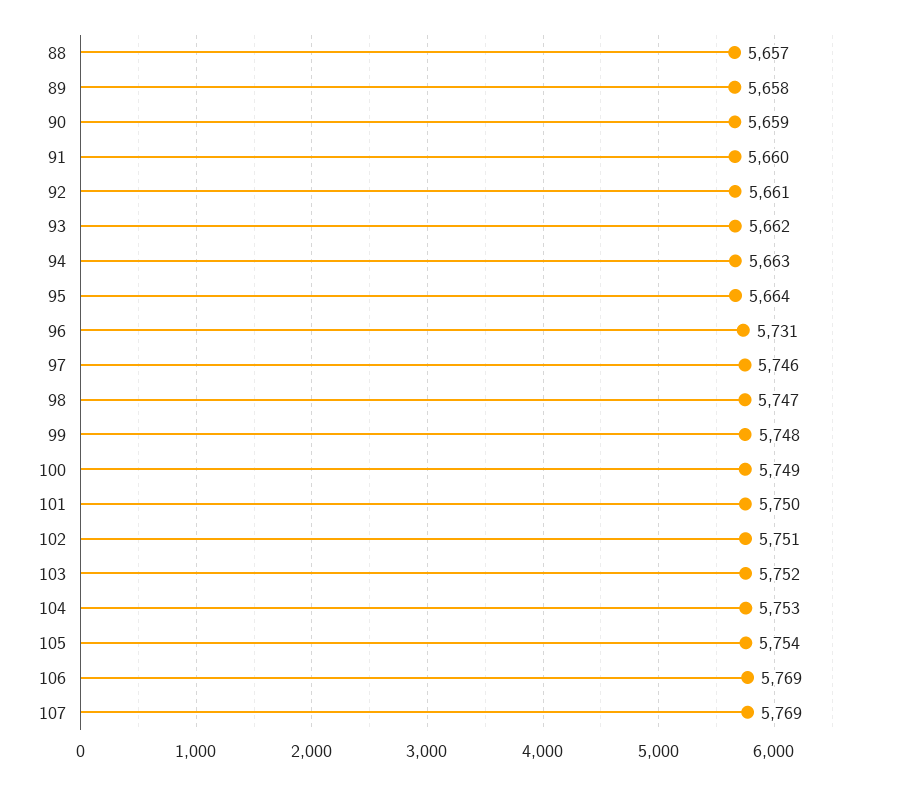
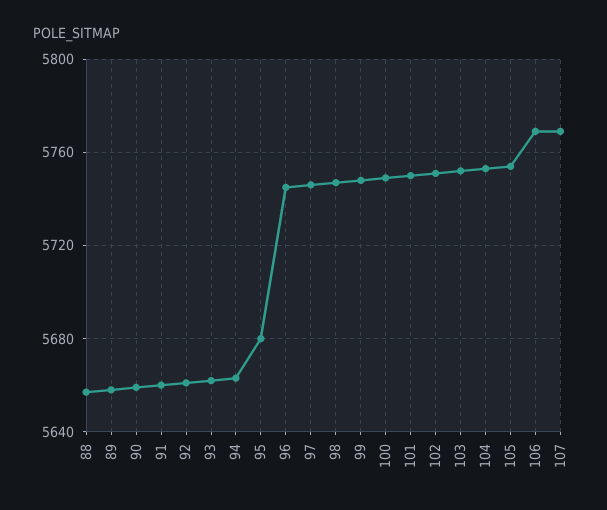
  {
    "88": 5657,
    "89": 5658,
    "90": 5659,
    "91": 5660,
    "92": 5661,
    "93": 5662,
    "94": 5663,
-   "95": 5664,
+   "95": 5680,
-   "96": 5731,
+   "96": 5745,
    "97": 5746,
    "98": 5747,
    "99": 5748,
    "100": 5749,
    "101": 5750,
    "102": 5751,
    "103": 5752,
    "104": 5753,
    "105": 5754,
    "106": 5769,
    "107": 5769
  }

